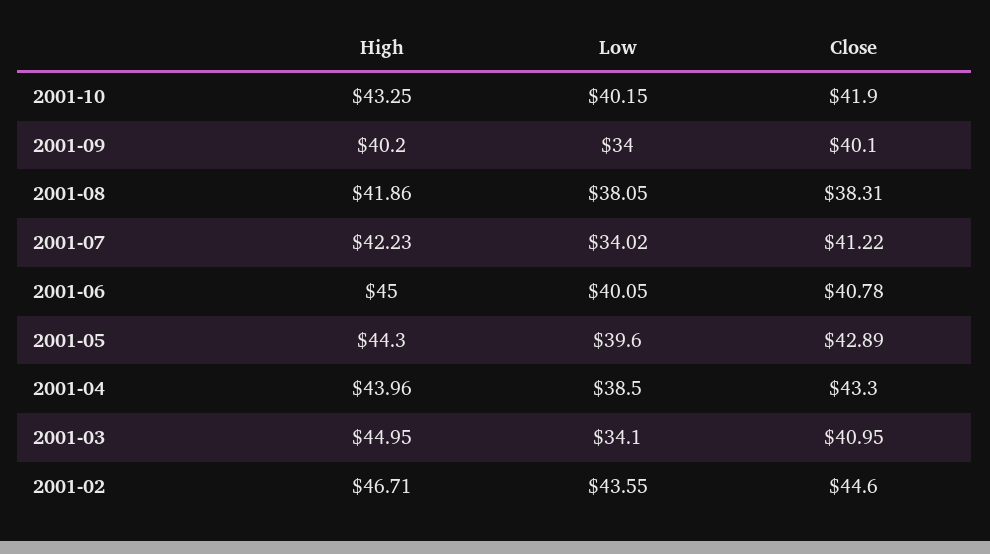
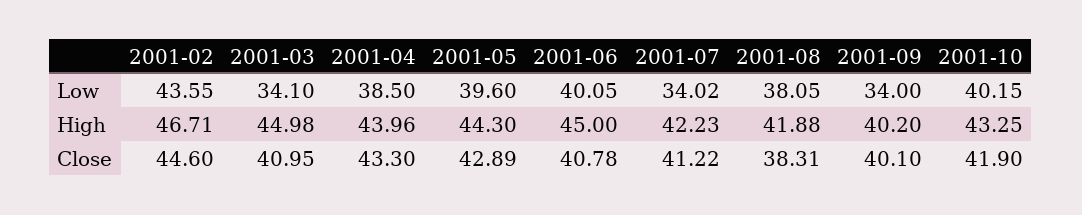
  {
    "High": {
      "2001-10": 43.25,
      "2001-09": 40.2,
-     "2001-08": 41.86,
+     "2001-08": 41.88,
      "2001-07": 42.23,
      "2001-06": 45,
      "2001-05": 44.3,
      "2001-04": 43.96,
-     "2001-03": 44.95,
+     "2001-03": 44.98,
      "2001-02": 46.71
    },
    "Low": {
      "2001-10": 40.15,
      "2001-09": 34,
      "2001-08": 38.05,
      "2001-07": 34.02,
      "2001-06": 40.05,
      "2001-05": 39.6,
      "2001-04": 38.5,
      "2001-03": 34.1,
      "2001-02": 43.55
    },
    "Close": {
      "2001-10": 41.9,
      "2001-09": 40.1,
      "2001-08": 38.31,
      "2001-07": 41.22,
      "2001-06": 40.78,
      "2001-05": 42.89,
      "2001-04": 43.3,
      "2001-03": 40.95,
      "2001-02": 44.6
    }
  }

